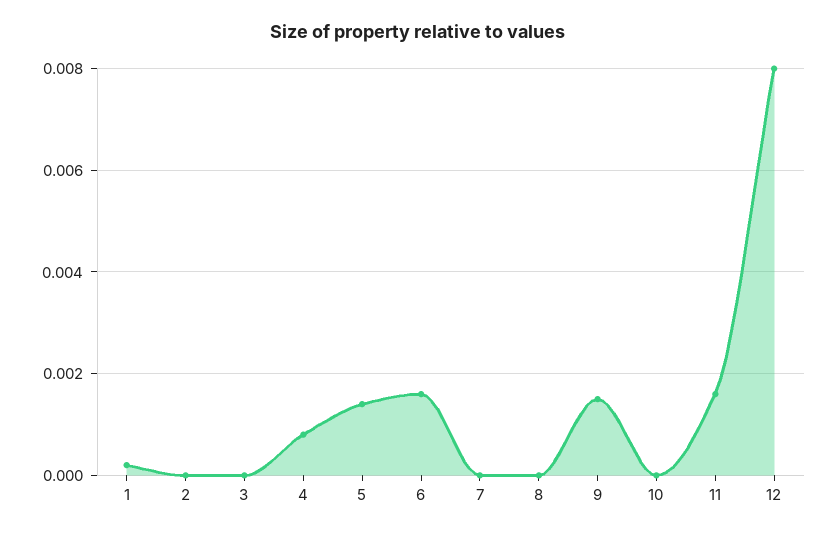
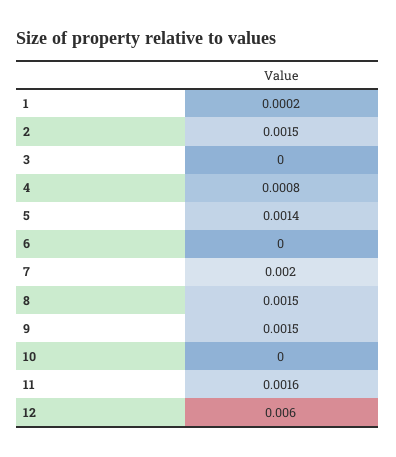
  {
    "1": 0.0002,
-   "2": 0,
+   "2": 0.0015,
    "3": 0,
    "4": 0.0008,
    "5": 0.0014,
-   "6": 0.0015,
+   "6": 0,
-   "7": 0,
+   "7": 0.002,
-   "8": 0,
+   "8": 0.0015,
    "9": 0.0015,
    "10": 0,
    "11": 0.0016,
-   "12": 0.008
+   "12": 0.006
  }

